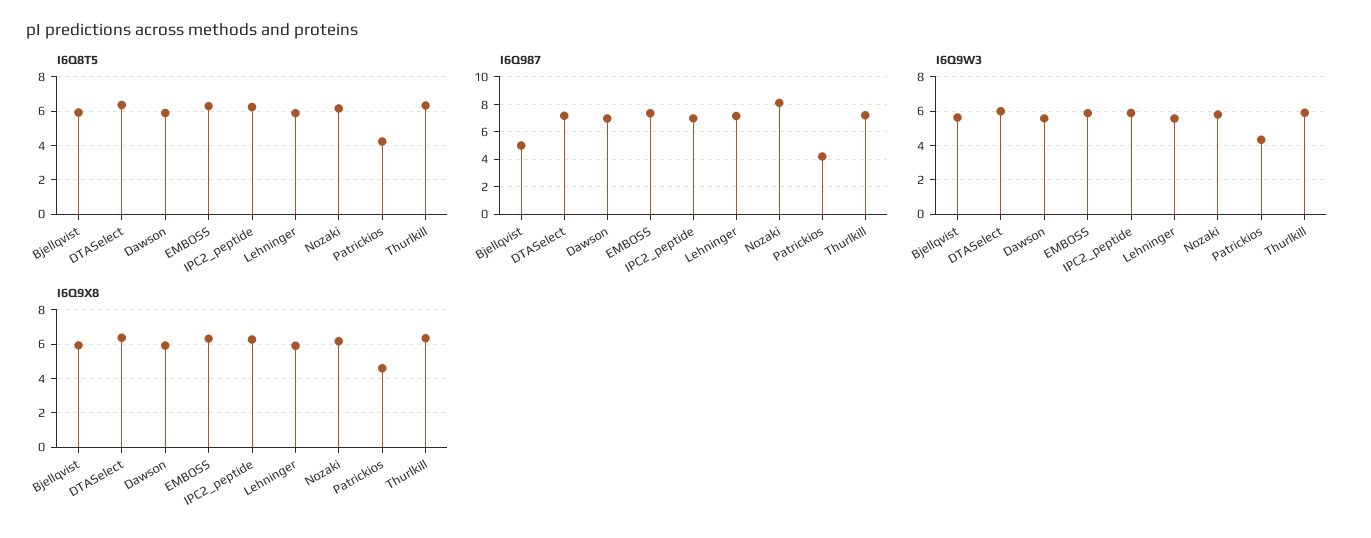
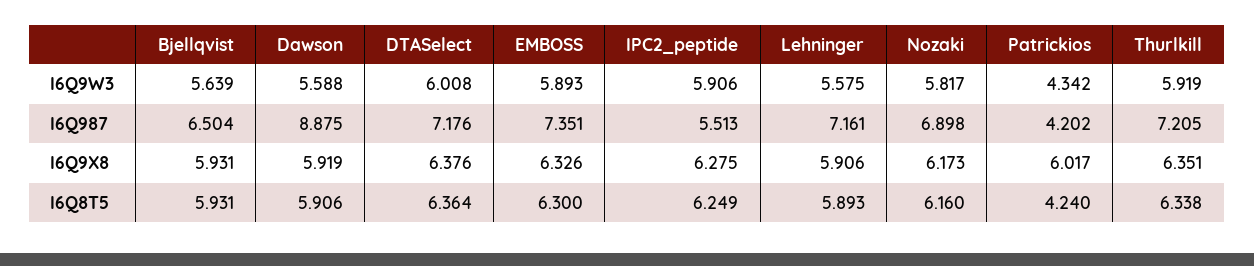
  {
    "I6Q8T5": {
      "Bjellqvist": 5.931,
      "DTASelect": 6.364,
      "Dawson": 5.906,
      "EMBOSS": 6.3,
      "IPC2_peptide": 6.249,
      "Lehninger": 5.893,
      "Nozaki": 6.16,
      "Patrickios": 4.24,
      "Thurlkill": 6.338
    },
    "I6Q987": {
-     "Bjellqvist": 5,
+     "Bjellqvist": 6.504,
      "DTASelect": 7.176,
-     "Dawson": 7,
+     "Dawson": 8.875,
      "EMBOSS": 7.351,
-     "IPC2_peptide": 7,
+     "IPC2_peptide": 5.513,
      "Lehninger": 7.161,
-     "Nozaki": 8,
+     "Nozaki": 6.898,
      "Patrickios": 4.202,
      "Thurlkill": 7.205
    },
    "I6Q9W3": {
      "Bjellqvist": 5.639,
      "DTASelect": 6.008,
      "Dawson": 5.588,
      "EMBOSS": 5.893,
      "IPC2_peptide": 5.906,
      "Lehninger": 5.575,
      "Nozaki": 5.817,
      "Patrickios": 4.342,
      "Thurlkill": 5.919
    },
    "I6Q9X8": {
      "Bjellqvist": 5.931,
      "DTASelect": 6.376,
      "Dawson": 5.919,
      "EMBOSS": 6.326,
      "IPC2_peptide": 6.275,
      "Lehninger": 5.906,
      "Nozaki": 6.173,
-     "Patrickios": 4.5,
+     "Patrickios": 6.017,
      "Thurlkill": 6.351
    }
  }

